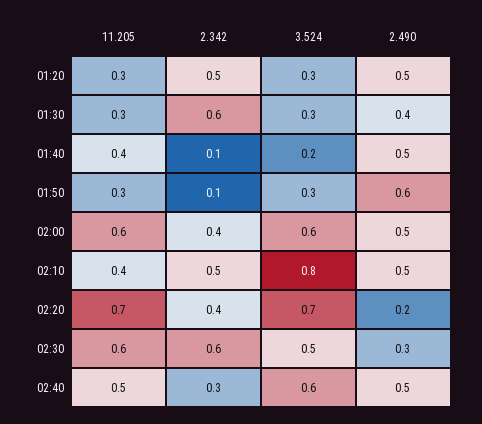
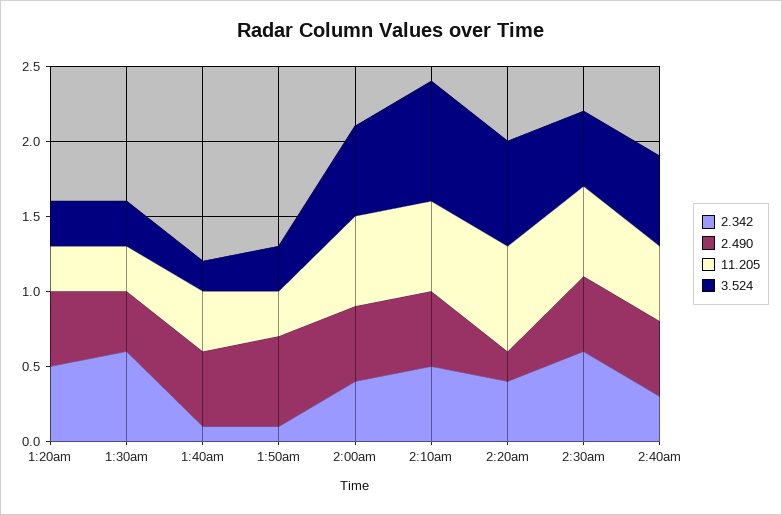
  {
    "11.205": {
      "01:20": 0.3,
      "01:30": 0.3,
      "01:40": 0.4,
      "01:50": 0.3,
      "02:00": 0.6,
-     "02:10": 0.4,
+     "02:10": 0.6,
      "02:20": 0.7,
      "02:30": 0.6,
      "02:40": 0.5
    },
    "2.342": {
      "01:20": 0.5,
      "01:30": 0.6,
      "01:40": 0.1,
      "01:50": 0.1,
      "02:00": 0.4,
      "02:10": 0.5,
      "02:20": 0.4,
      "02:30": 0.6,
      "02:40": 0.3
    },
    "3.524": {
      "01:20": 0.3,
      "01:30": 0.3,
      "01:40": 0.2,
      "01:50": 0.3,
      "02:00": 0.6,
      "02:10": 0.8,
      "02:20": 0.7,
      "02:30": 0.5,
      "02:40": 0.6
    },
    "2.490": {
      "01:20": 0.5,
      "01:30": 0.4,
      "01:40": 0.5,
      "01:50": 0.6,
      "02:00": 0.5,
      "02:10": 0.5,
      "02:20": 0.2,
-     "02:30": 0.3,
+     "02:30": 0.5,
      "02:40": 0.5
    }
  }

